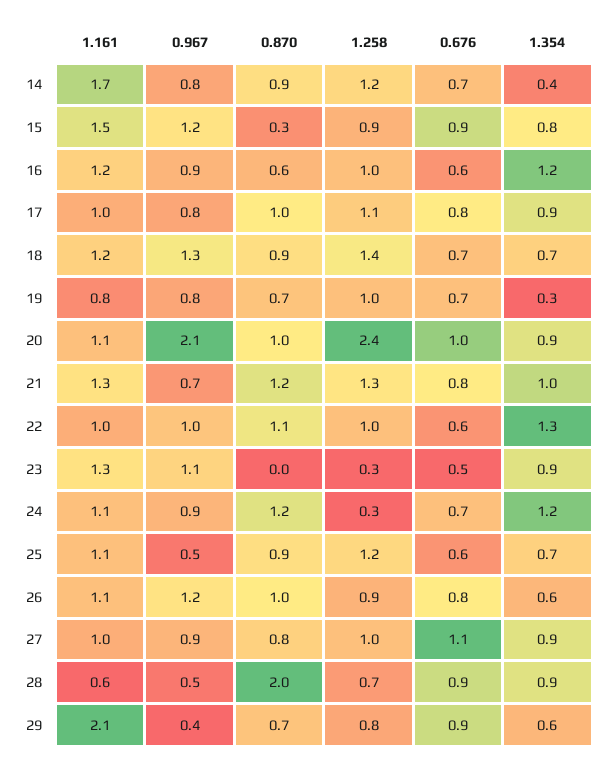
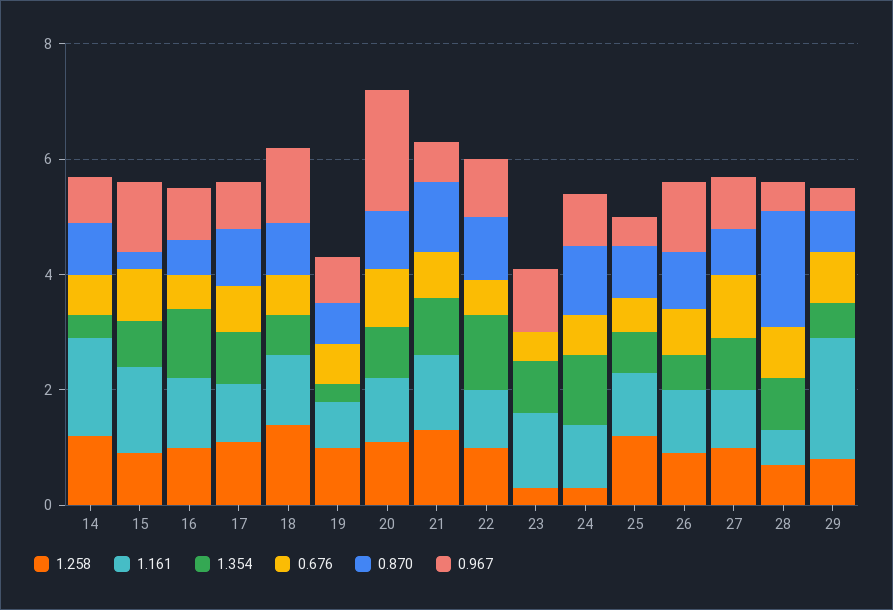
  {
    "1.161": {
      "14": 1.7,
      "15": 1.5,
      "16": 1.2,
      "17": 1,
      "18": 1.2,
      "19": 0.8,
      "20": 1.1,
      "21": 1.3,
      "22": 1,
      "23": 1.3,
      "24": 1.1,
      "25": 1.1,
      "26": 1.1,
      "27": 1,
      "28": 0.6,
      "29": 2.1
    },
    "0.967": {
      "14": 0.8,
      "15": 1.2,
      "16": 0.9,
      "17": 0.8,
      "18": 1.3,
      "19": 0.8,
      "20": 2.1,
      "21": 0.7,
      "22": 1,
      "23": 1.1,
      "24": 0.9,
      "25": 0.5,
      "26": 1.2,
      "27": 0.9,
      "28": 0.5,
      "29": 0.4
    },
    "0.870": {
      "14": 0.9,
      "15": 0.3,
      "16": 0.6,
      "17": 1,
      "18": 0.9,
      "19": 0.7,
      "20": 1,
      "21": 1.2,
      "22": 1.1,
      "23": 0,
      "24": 1.2,
      "25": 0.9,
      "26": 1,
      "27": 0.8,
      "28": 2,
      "29": 0.7
    },
    "1.258": {
      "14": 1.2,
      "15": 0.9,
      "16": 1,
      "17": 1.1,
      "18": 1.4,
      "19": 1,
-     "20": 2.4,
+     "20": 1,
      "21": 1.3,
      "22": 1,
      "23": 0.3,
      "24": 0.3,
      "25": 1.2,
      "26": 0.9,
      "27": 1,
      "28": 0.7,
      "29": 0.8
    },
    "0.676": {
      "14": 0.7,
      "15": 0.9,
      "16": 0.6,
      "17": 0.8,
      "18": 0.7,
      "19": 0.7,
      "20": 1,
      "21": 0.8,
      "22": 0.6,
      "23": 0.5,
      "24": 0.7,
      "25": 0.6,
      "26": 0.8,
      "27": 1.1,
      "28": 0.9,
      "29": 0.9
    },
    "1.354": {
      "14": 0.4,
      "15": 0.8,
      "16": 1.2,
      "17": 0.9,
      "18": 0.7,
      "19": 0.3,
      "20": 0.9,
      "21": 1,
      "22": 1.3,
      "23": 0.9,
      "24": 1.2,
      "25": 0.7,
      "26": 0.6,
      "27": 0.9,
      "28": 0.9,
      "29": 0.6
    }
  }

